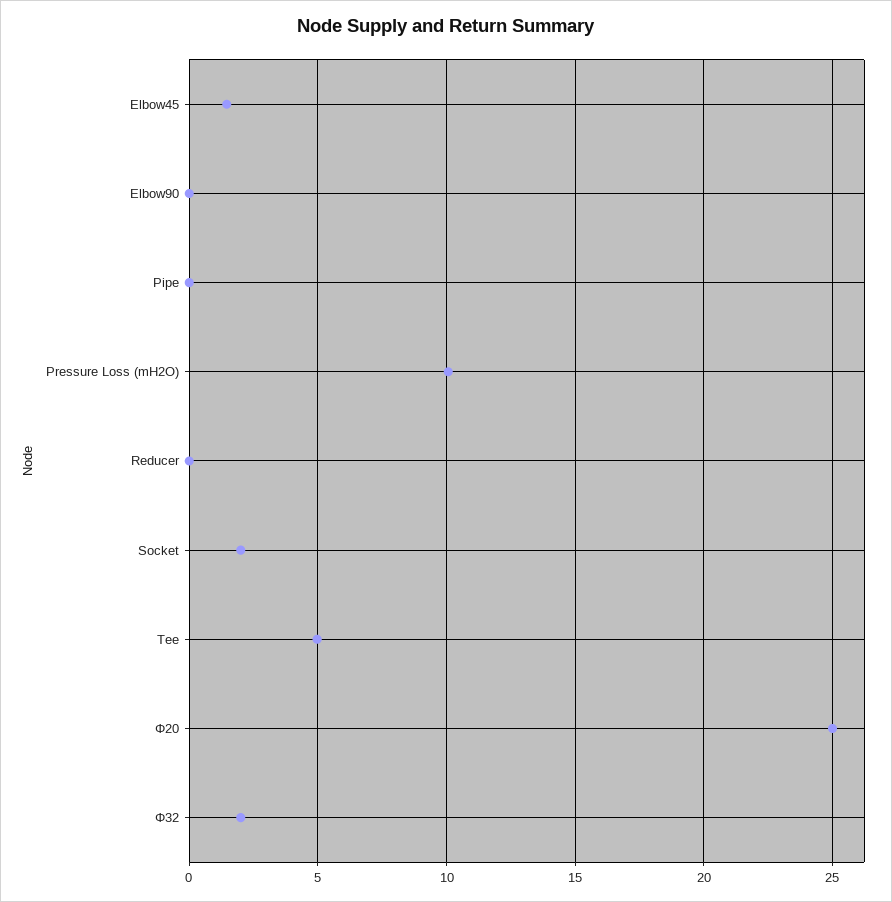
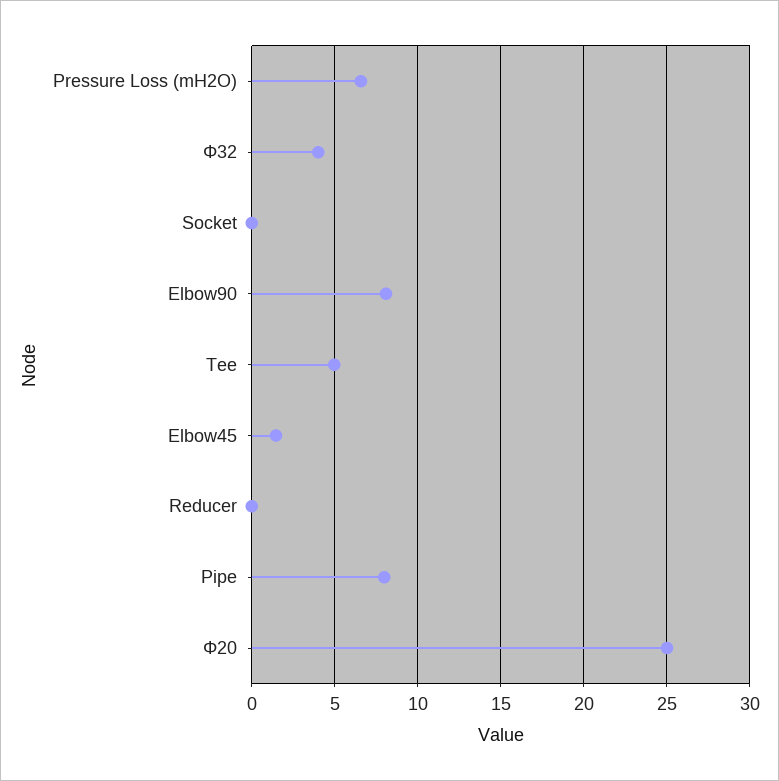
  {
    "Elbow45": 1.5,
-   "Elbow90": 0,
+   "Elbow90": 8,
-   "Pipe": 0,
+   "Pipe": 8,
-   "Pressure Loss (mH2O)": 10,
+   "Pressure Loss (mH2O)": 6.5,
    "Reducer": 0,
-   "Socket": 2,
+   "Socket": 0,
    "Tee": 5,
    "Φ20": 25,
-   "Φ32": 2
+   "Φ32": 4
  }

